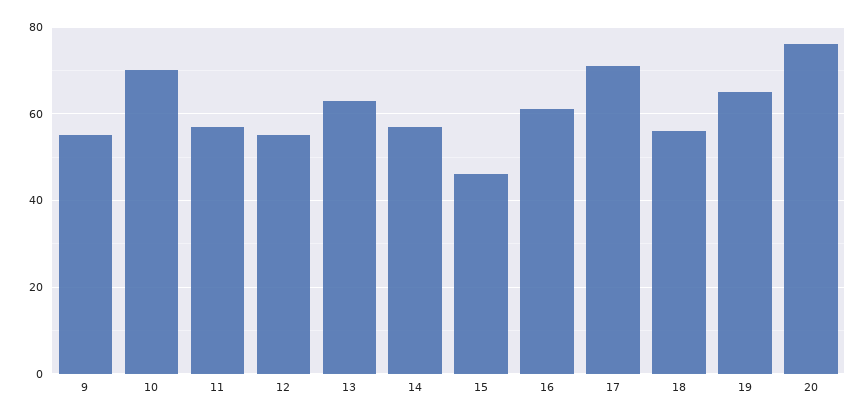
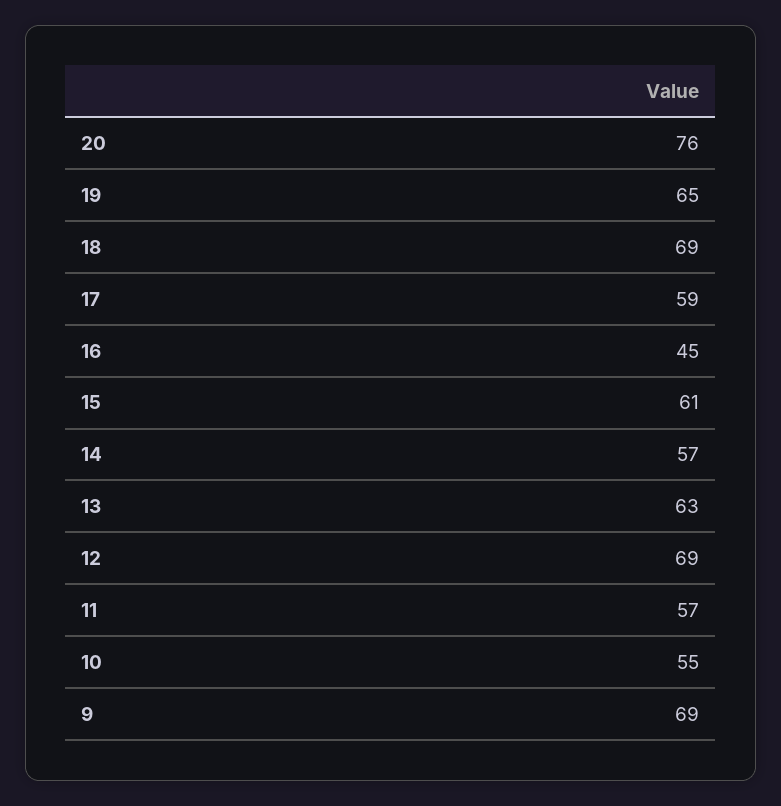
  {
-   "9": 55,
+   "9": 69,
-   "10": 70,
+   "10": 55,
    "11": 57,
-   "12": 55,
+   "12": 69,
    "13": 63,
    "14": 57,
-   "15": 45,
+   "15": 61,
-   "16": 60,
+   "16": 45,
-   "17": 70,
+   "17": 59,
-   "18": 55,
+   "18": 69,
    "19": 65,
    "20": 76
  }

